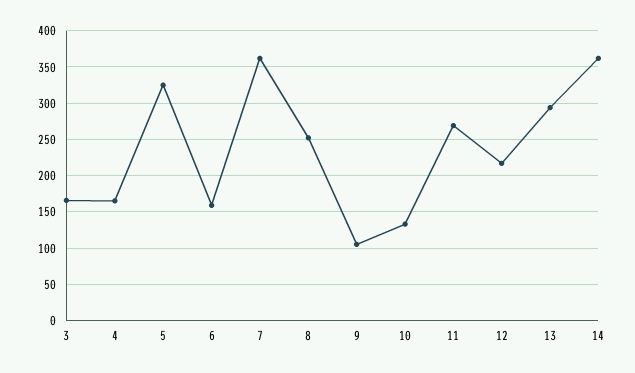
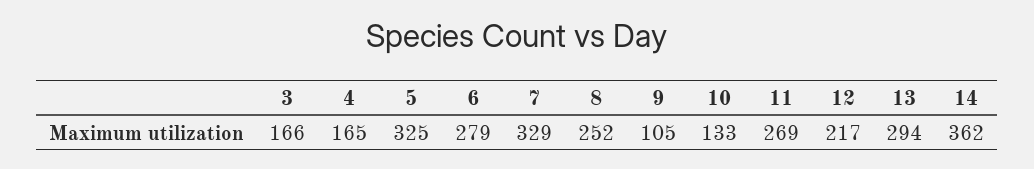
  {
    "3": 166,
    "4": 165,
    "5": 325,
-   "6": 160,
+   "6": 279,
-   "7": 360,
+   "7": 329,
    "8": 252,
    "9": 105,
    "10": 133,
    "11": 269,
    "12": 217,
    "13": 294,
    "14": 362
  }

